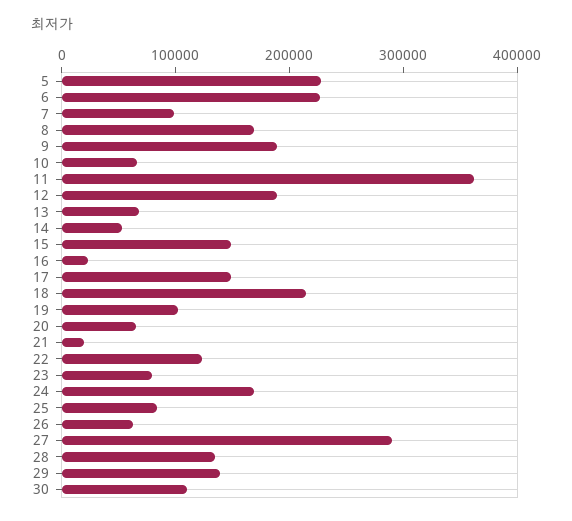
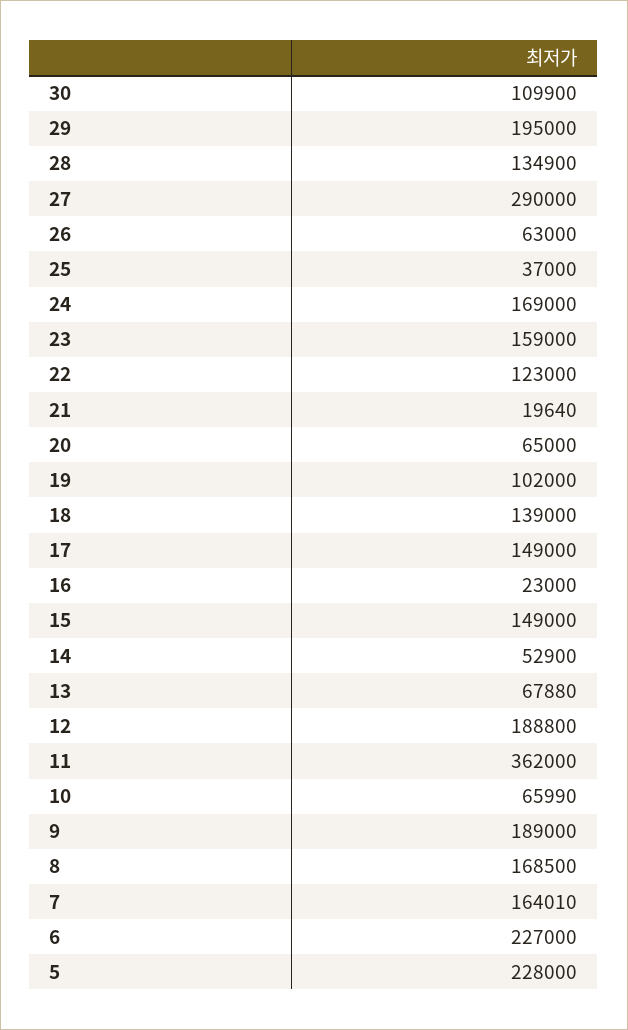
  {
    "5": 228000,
    "6": 227000,
-   "7": 100000,
+   "7": 164010,
    "8": 168500,
    "9": 189000,
    "10": 65990,
    "11": 362000,
    "12": 188800,
    "13": 67880,
    "14": 52900,
    "15": 149000,
    "16": 23000,
    "17": 149000,
-   "18": 220000,
+   "18": 139000,
    "19": 102000,
    "20": 65000,
    "21": 19640,
    "22": 123000,
-   "23": 80000,
+   "23": 159000,
    "24": 169000,
-   "25": 80000,
+   "25": 37000,
    "26": 63000,
    "27": 290000,
    "28": 134900,
-   "29": 140000,
+   "29": 195000,
    "30": 109900
  }

